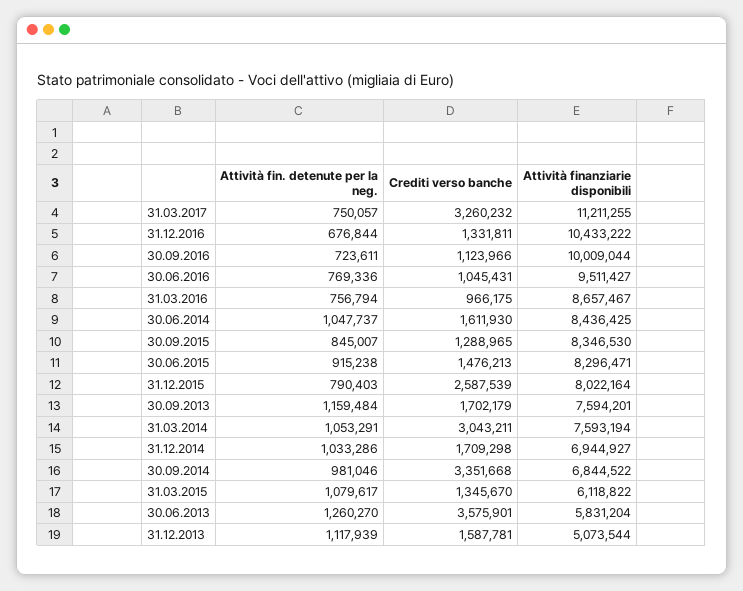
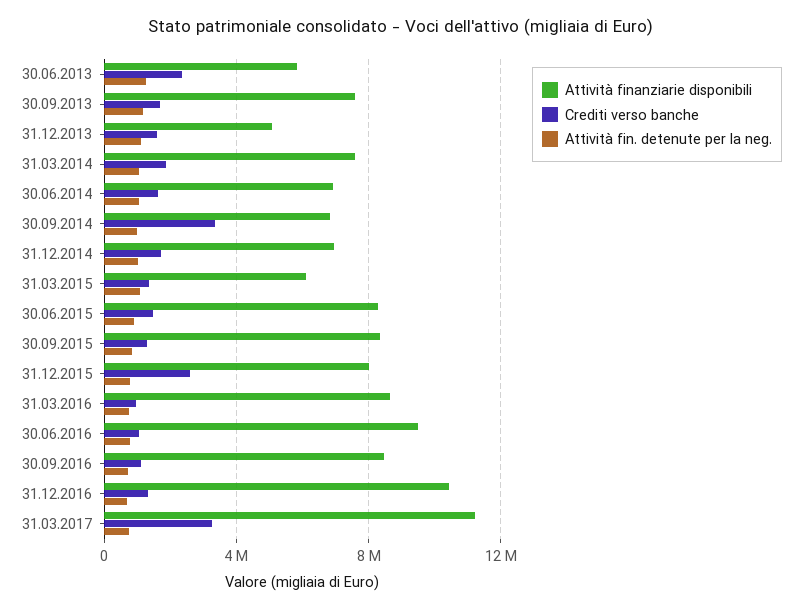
  {
    "Attività fin. detenute per la neg.": {
      "31.03.2017": 750057,
      "31.12.2016": 676844,
      "30.09.2016": 723611,
      "30.06.2016": 769336,
      "31.03.2016": 756794,
      "30.06.2014": 1047737,
      "30.09.2015": 845007,
      "30.06.2015": 915238,
      "31.12.2015": 790403,
      "30.09.2013": 1159484,
      "31.03.2014": 1053291,
      "31.12.2014": 1033286,
      "30.09.2014": 981046,
      "31.03.2015": 1079617,
      "30.06.2013": 1260270,
      "31.12.2013": 1117939
    },
    "Crediti verso banche": {
      "31.03.2017": 3260232,
      "31.12.2016": 1331811,
      "30.09.2016": 1123966,
      "30.06.2016": 1045431,
      "31.03.2016": 966175,
      "30.06.2014": 1611930,
      "30.09.2015": 1288965,
      "30.06.2015": 1476213,
      "31.12.2015": 2587539,
      "30.09.2013": 1702179,
-     "31.03.2014": 3043211,
+     "31.03.2014": 2000000,
      "31.12.2014": 1709298,
      "30.09.2014": 3351668,
      "31.03.2015": 1345670,
-     "30.06.2013": 3575901,
+     "30.06.2013": 2500000,
      "31.12.2013": 1587781
    },
    "Attività finanziarie disponibili": {
      "31.03.2017": 11211255,
      "31.12.2016": 10433222,
-     "30.09.2016": 10009044,
+     "30.09.2016": 8500000,
      "30.06.2016": 9511427,
      "31.03.2016": 8657467,
-     "30.06.2014": 8436425,
+     "30.06.2014": 7000000,
      "30.09.2015": 8346530,
      "30.06.2015": 8296471,
      "31.12.2015": 8022164,
      "30.09.2013": 7594201,
      "31.03.2014": 7593194,
      "31.12.2014": 6944927,
      "30.09.2014": 6844522,
      "31.03.2015": 6118822,
      "30.06.2013": 5831204,
      "31.12.2013": 5073544
    }
  }

